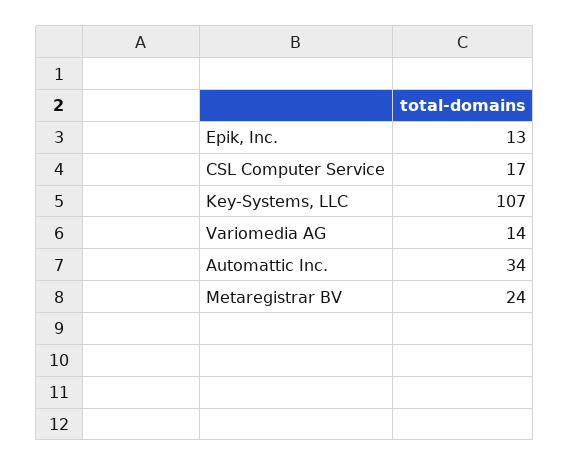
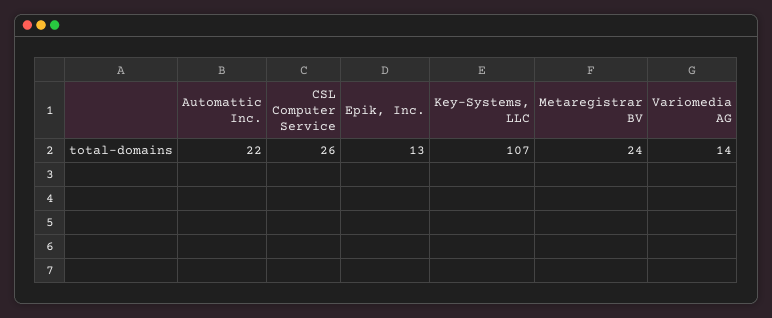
  {
    "Epik, Inc.": 13,
-   "CSL Computer Service": 17,
+   "CSL Computer Service": 26,
    "Key-Systems, LLC": 107,
    "Variomedia AG": 14,
-   "Automattic Inc.": 34,
+   "Automattic Inc.": 22,
    "Metaregistrar BV": 24
  }

